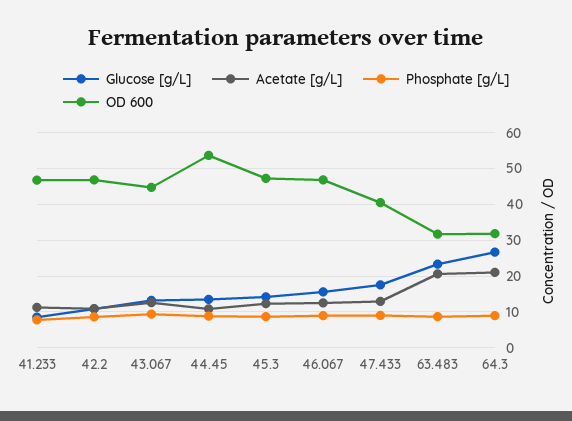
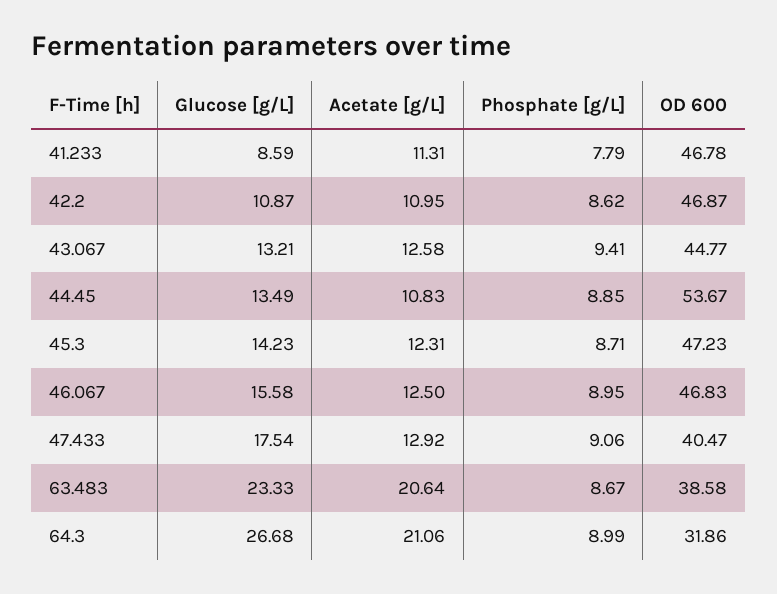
  {
    "Glucose [g/L]": {
      "41.233": 8.59,
      "42.2": 10.87,
      "43.067": 13.21,
      "44.45": 13.49,
      "45.3": 14.23,
      "46.067": 15.58,
      "47.433": 17.54,
      "63.483": 23.33,
      "64.3": 26.68
    },
    "Acetate [g/L]": {
      "41.233": 11.31,
      "42.2": 10.95,
      "43.067": 12.58,
      "44.45": 10.83,
      "45.3": 12.31,
      "46.067": 12.5,
      "47.433": 12.92,
      "63.483": 20.64,
      "64.3": 21.06
    },
    "Phosphate [g/L]": {
      "41.233": 7.79,
      "42.2": 8.62,
      "43.067": 9.41,
      "44.45": 8.85,
      "45.3": 8.71,
      "46.067": 8.95,
      "47.433": 9.06,
      "63.483": 8.67,
      "64.3": 8.99
    },
    "OD 600": {
      "41.233": 46.78,
      "42.2": 46.87,
      "43.067": 44.77,
      "44.45": 53.67,
      "45.3": 47.23,
      "46.067": 46.83,
      "47.433": 40.47,
-     "63.483": 32,
+     "63.483": 38.58,
      "64.3": 31.86
    }
  }

